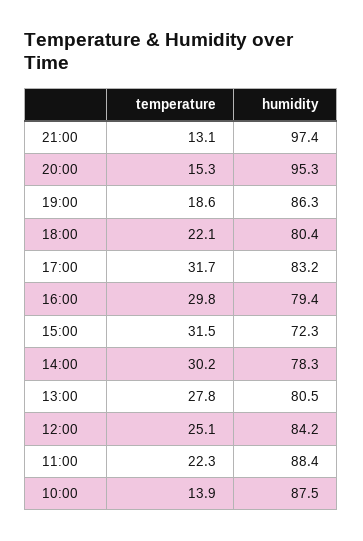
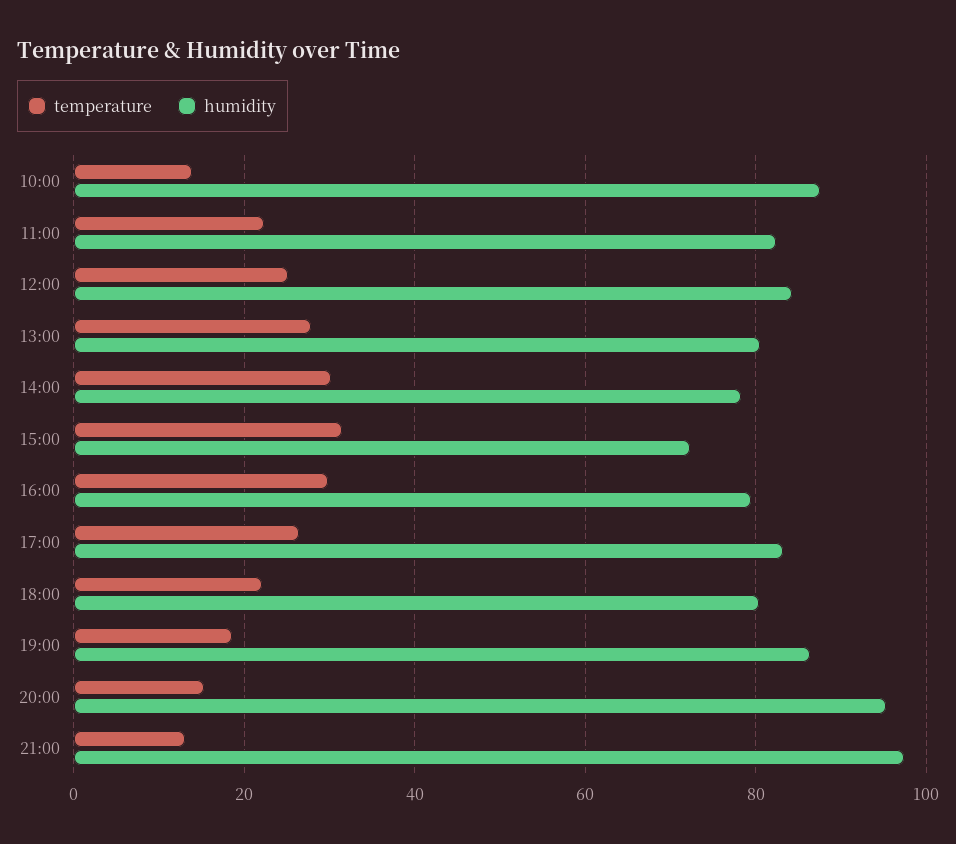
  {
    "temperature": {
      "21:00": 13.1,
      "20:00": 15.3,
      "19:00": 18.6,
      "18:00": 22.1,
-     "17:00": 31.7,
+     "17:00": 26,
      "16:00": 29.8,
      "15:00": 31.5,
      "14:00": 30.2,
      "13:00": 27.8,
      "12:00": 25.1,
      "11:00": 22.3,
      "10:00": 13.9
    },
    "humidity": {
      "21:00": 97.4,
      "20:00": 95.3,
      "19:00": 86.3,
      "18:00": 80.4,
      "17:00": 83.2,
      "16:00": 79.4,
      "15:00": 72.3,
      "14:00": 78.3,
      "13:00": 80.5,
      "12:00": 84.2,
-     "11:00": 88.4,
+     "11:00": 82,
      "10:00": 87.5
    }
  }

